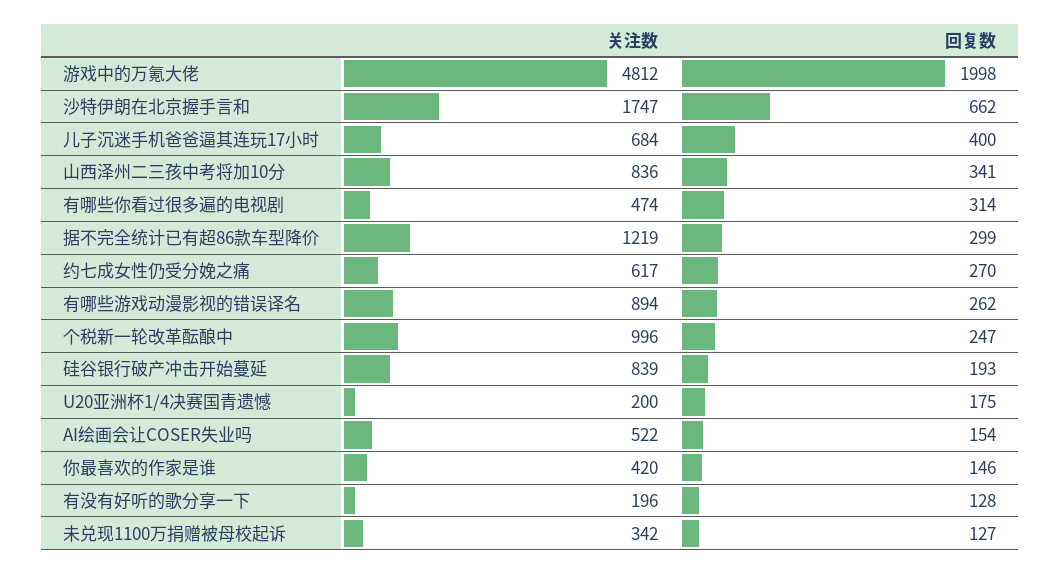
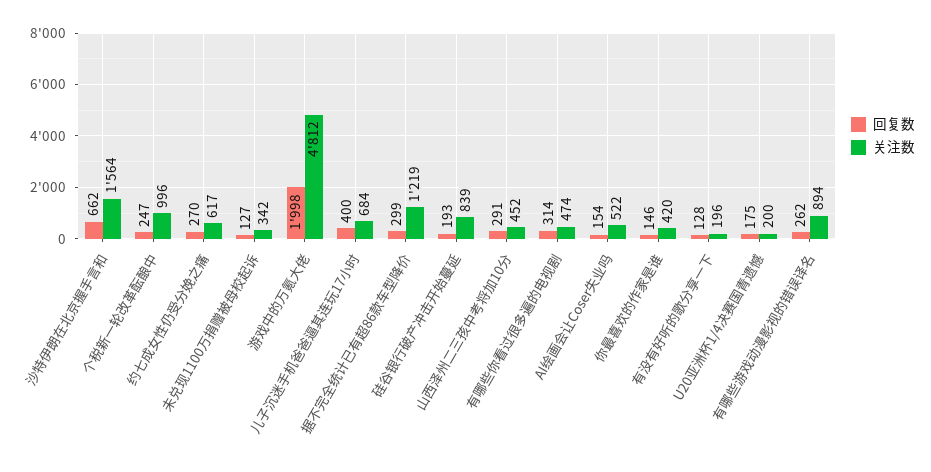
  {
    "关注数": {
      "游戏中的万氪大佬": 4812,
-     "沙特伊朗在北京握手言和": 1747,
+     "沙特伊朗在北京握手言和": 1564,
      "儿子沉迷手机爸爸逼其连玩17小时": 684,
-     "山西泽州二三孩中考将加10分": 836,
+     "山西泽州二三孩中考将加10分": 452,
      "有哪些你看过很多遍的电视剧": 474,
      "据不完全统计已有超86款车型降价": 1219,
      "约七成女性仍受分娩之痛": 617,
      "有哪些游戏动漫影视的错误译名": 894,
      "个税新一轮改革酝酿中": 996,
      "硅谷银行破产冲击开始蔓延": 839,
      "U20亚洲杯1/4决赛国青遗憾": 200,
      "AI绘画会让COSER失业吗": 522,
      "你最喜欢的作家是谁": 420,
      "有没有好听的歌分享一下": 196,
      "未兑现1100万捐赠被母校起诉": 342
    },
    "回复数": {
      "游戏中的万氪大佬": 1998,
      "沙特伊朗在北京握手言和": 662,
      "儿子沉迷手机爸爸逼其连玩17小时": 400,
-     "山西泽州二三孩中考将加10分": 341,
+     "山西泽州二三孩中考将加10分": 291,
      "有哪些你看过很多遍的电视剧": 314,
      "据不完全统计已有超86款车型降价": 299,
      "约七成女性仍受分娩之痛": 270,
      "有哪些游戏动漫影视的错误译名": 262,
      "个税新一轮改革酝酿中": 247,
      "硅谷银行破产冲击开始蔓延": 193,
      "U20亚洲杯1/4决赛国青遗憾": 175,
      "AI绘画会让COSER失业吗": 154,
      "你最喜欢的作家是谁": 146,
      "有没有好听的歌分享一下": 128,
      "未兑现1100万捐赠被母校起诉": 127
    }
  }

